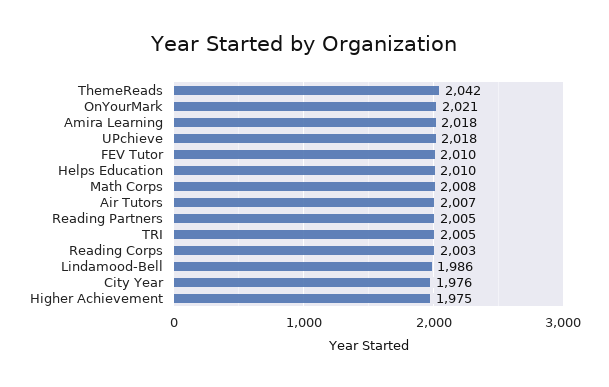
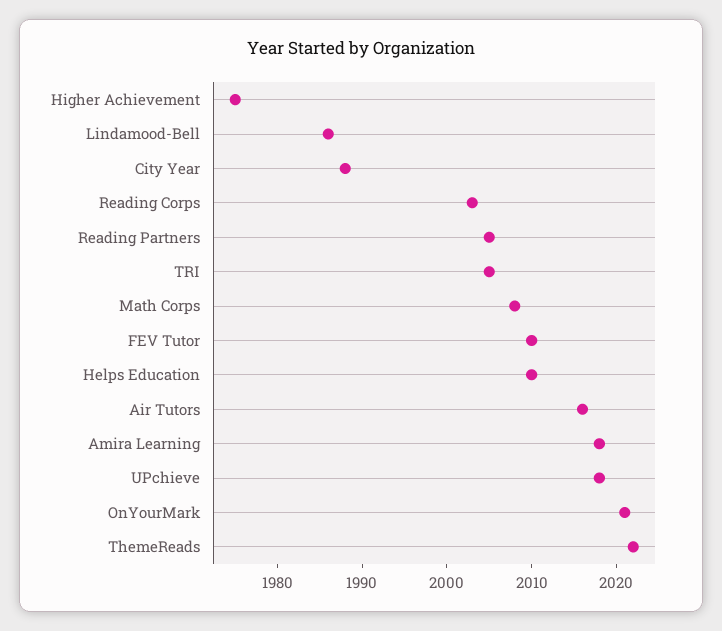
  {
-   "ThemeReads": 2042,
+   "ThemeReads": 2022,
    "OnYourMark": 2021,
    "Amira Learning": 2018,
    "UPchieve": 2018,
    "FEV Tutor": 2010,
    "Helps Education": 2010,
    "Math Corps": 2008,
-   "Air Tutors": 2007,
+   "Air Tutors": 2016,
    "Reading Partners": 2005,
    "TRI": 2005,
    "Reading Corps": 2003,
    "Lindamood-Bell": 1986,
-   "City Year": 1976,
+   "City Year": 1988,
    "Higher Achievement": 1975
  }

